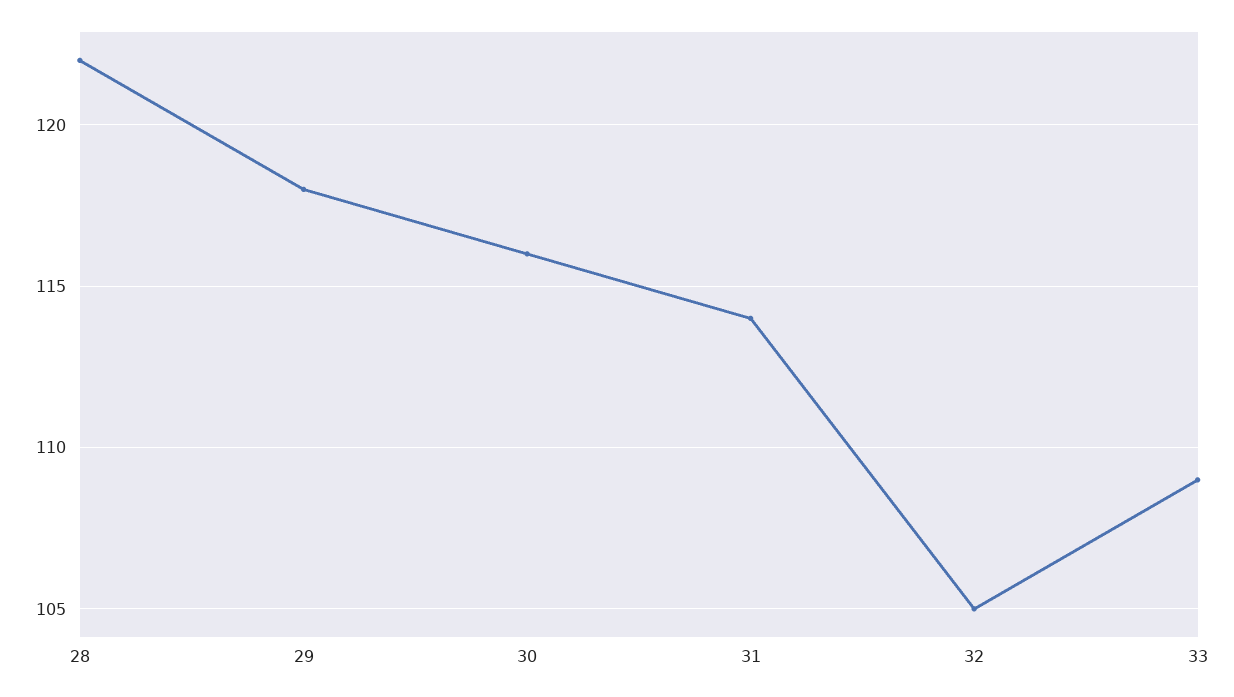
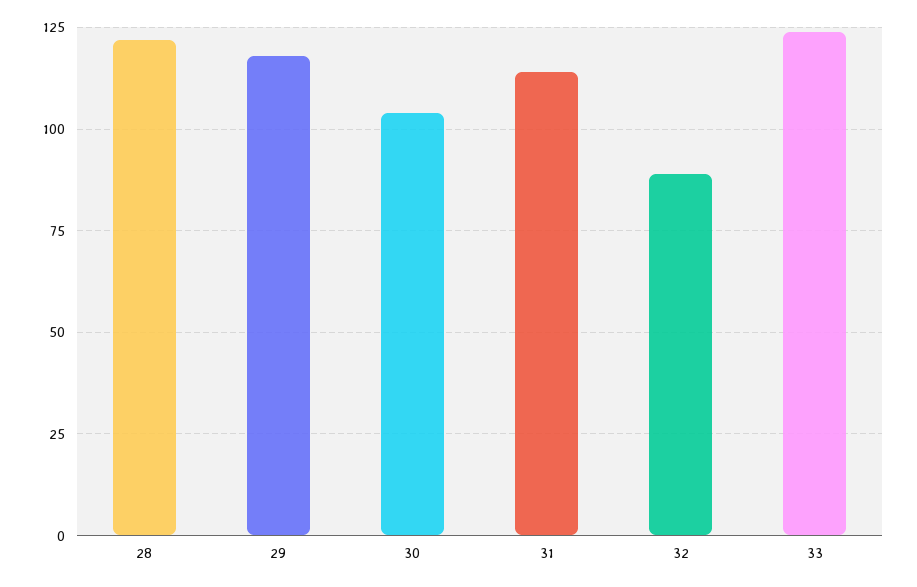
  {
    "28": 122,
    "29": 118,
-   "30": 116,
+   "30": 105,
    "31": 114,
-   "32": 105,
+   "32": 90,
-   "33": 109
+   "33": 125
  }

